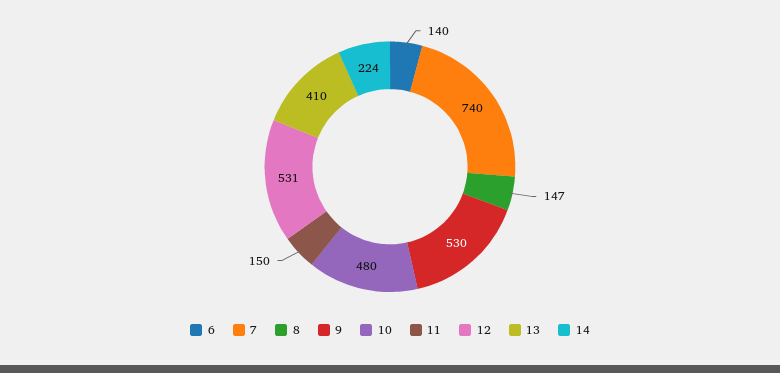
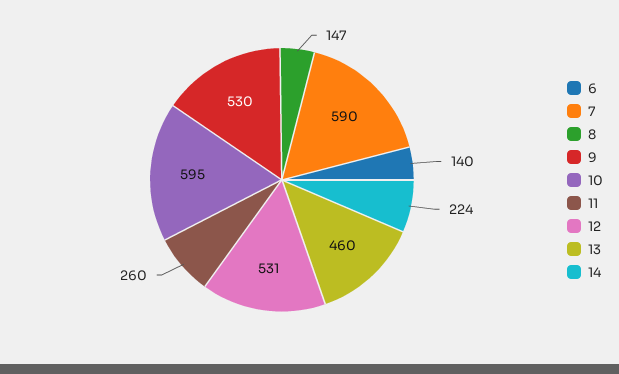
  {
    "6": 140,
-   "7": 740,
+   "7": 590,
    "8": 147,
    "9": 530,
-   "10": 480,
+   "10": 595,
-   "11": 150,
+   "11": 260,
    "12": 531,
-   "13": 410,
+   "13": 460,
    "14": 224
  }

